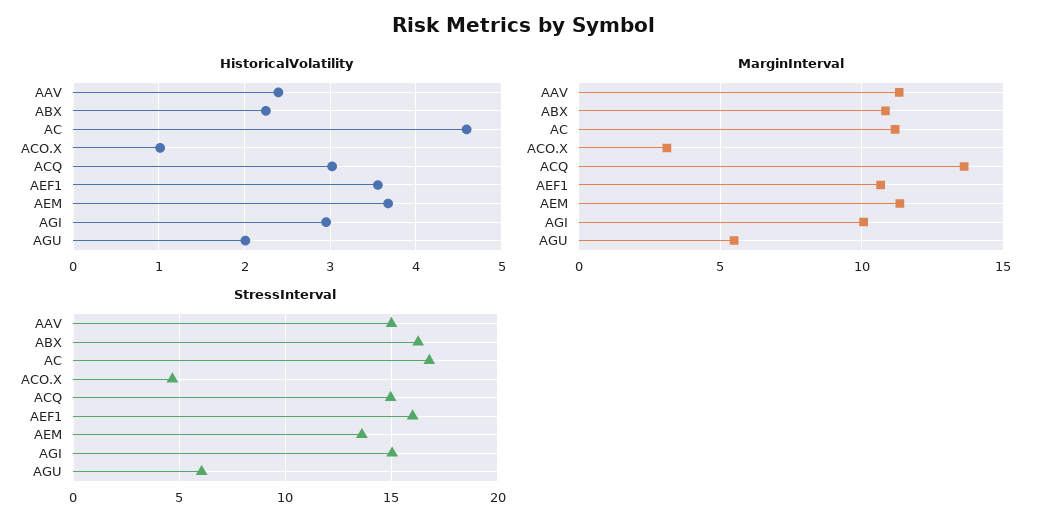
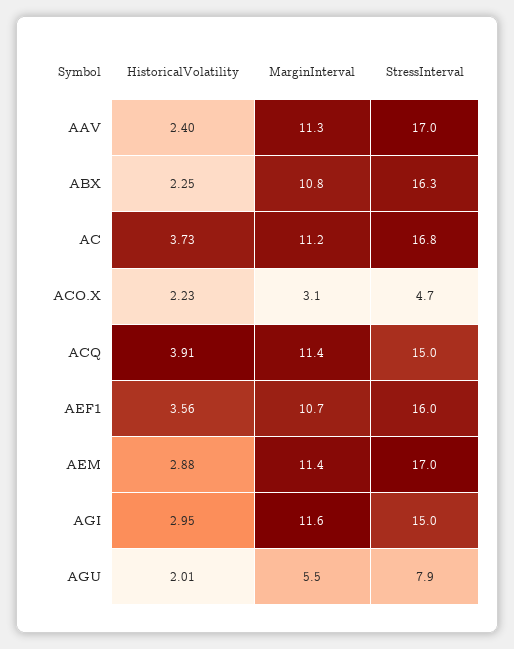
  {
    "HistoricalVolatility": {
      "AAV": 2.4,
      "ABX": 2.25,
-     "AC": 4.6,
+     "AC": 3.73,
-     "ACO.X": 1,
+     "ACO.X": 2.23,
-     "ACQ": 3,
+     "ACQ": 3.91,
      "AEF1": 3.56,
-     "AEM": 3.7,
+     "AEM": 2.88,
      "AGI": 2.95,
      "AGU": 2.01
    },
    "MarginInterval": {
      "AAV": 11.3,
      "ABX": 10.8,
      "AC": 11.2,
      "ACO.X": 3.1,
-     "ACQ": 13.5,
+     "ACQ": 11.4,
      "AEF1": 10.7,
      "AEM": 11.4,
-     "AGI": 10,
+     "AGI": 11.6,
      "AGU": 5.5
    },
    "StressInterval": {
-     "AAV": 15,
+     "AAV": 17,
      "ABX": 16.3,
      "AC": 16.8,
      "ACO.X": 4.7,
      "ACQ": 15,
      "AEF1": 16,
-     "AEM": 13.5,
+     "AEM": 17,
      "AGI": 15,
-     "AGU": 6
+     "AGU": 7.9
    }
  }

